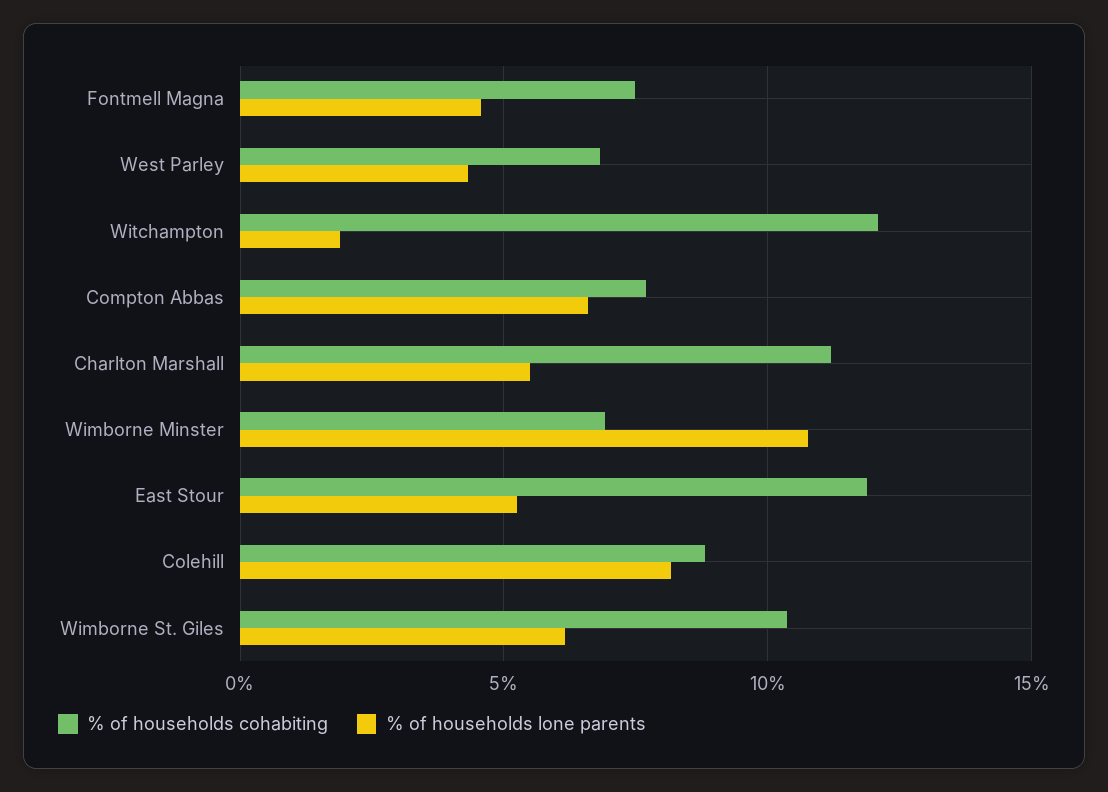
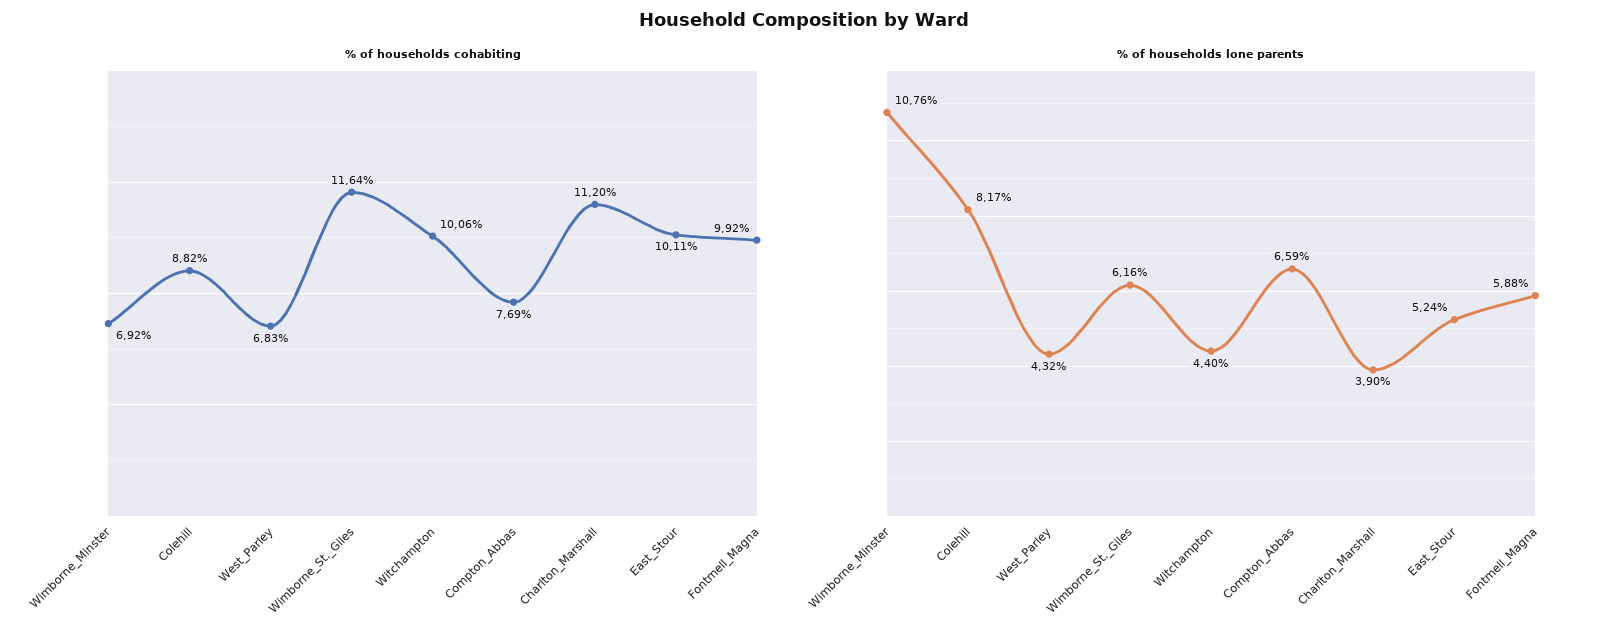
  {
    "% of households cohabiting": {
-     "Fontmell Magna": 7.5,
+     "Fontmell Magna": 9.92,
      "West Parley": 6.83,
-     "Witchampton": 12,
+     "Witchampton": 10.06,
      "Compton Abbas": 7.69,
      "Charlton Marshall": 11.2,
      "Wimborne Minster": 6.92,
-     "East Stour": 12,
+     "East Stour": 10.11,
      "Colehill": 8.82,
-     "Wimborne St. Giles": 10.5
+     "Wimborne St. Giles": 11.64
    },
    "% of households lone parents": {
-     "Fontmell Magna": 4.5,
+     "Fontmell Magna": 5.88,
      "West Parley": 4.32,
-     "Witchampton": 2,
+     "Witchampton": 4.4,
      "Compton Abbas": 6.59,
-     "Charlton Marshall": 5.5,
+     "Charlton Marshall": 3.9,
      "Wimborne Minster": 10.76,
      "East Stour": 5.24,
      "Colehill": 8.17,
      "Wimborne St. Giles": 6.16
    }
  }

